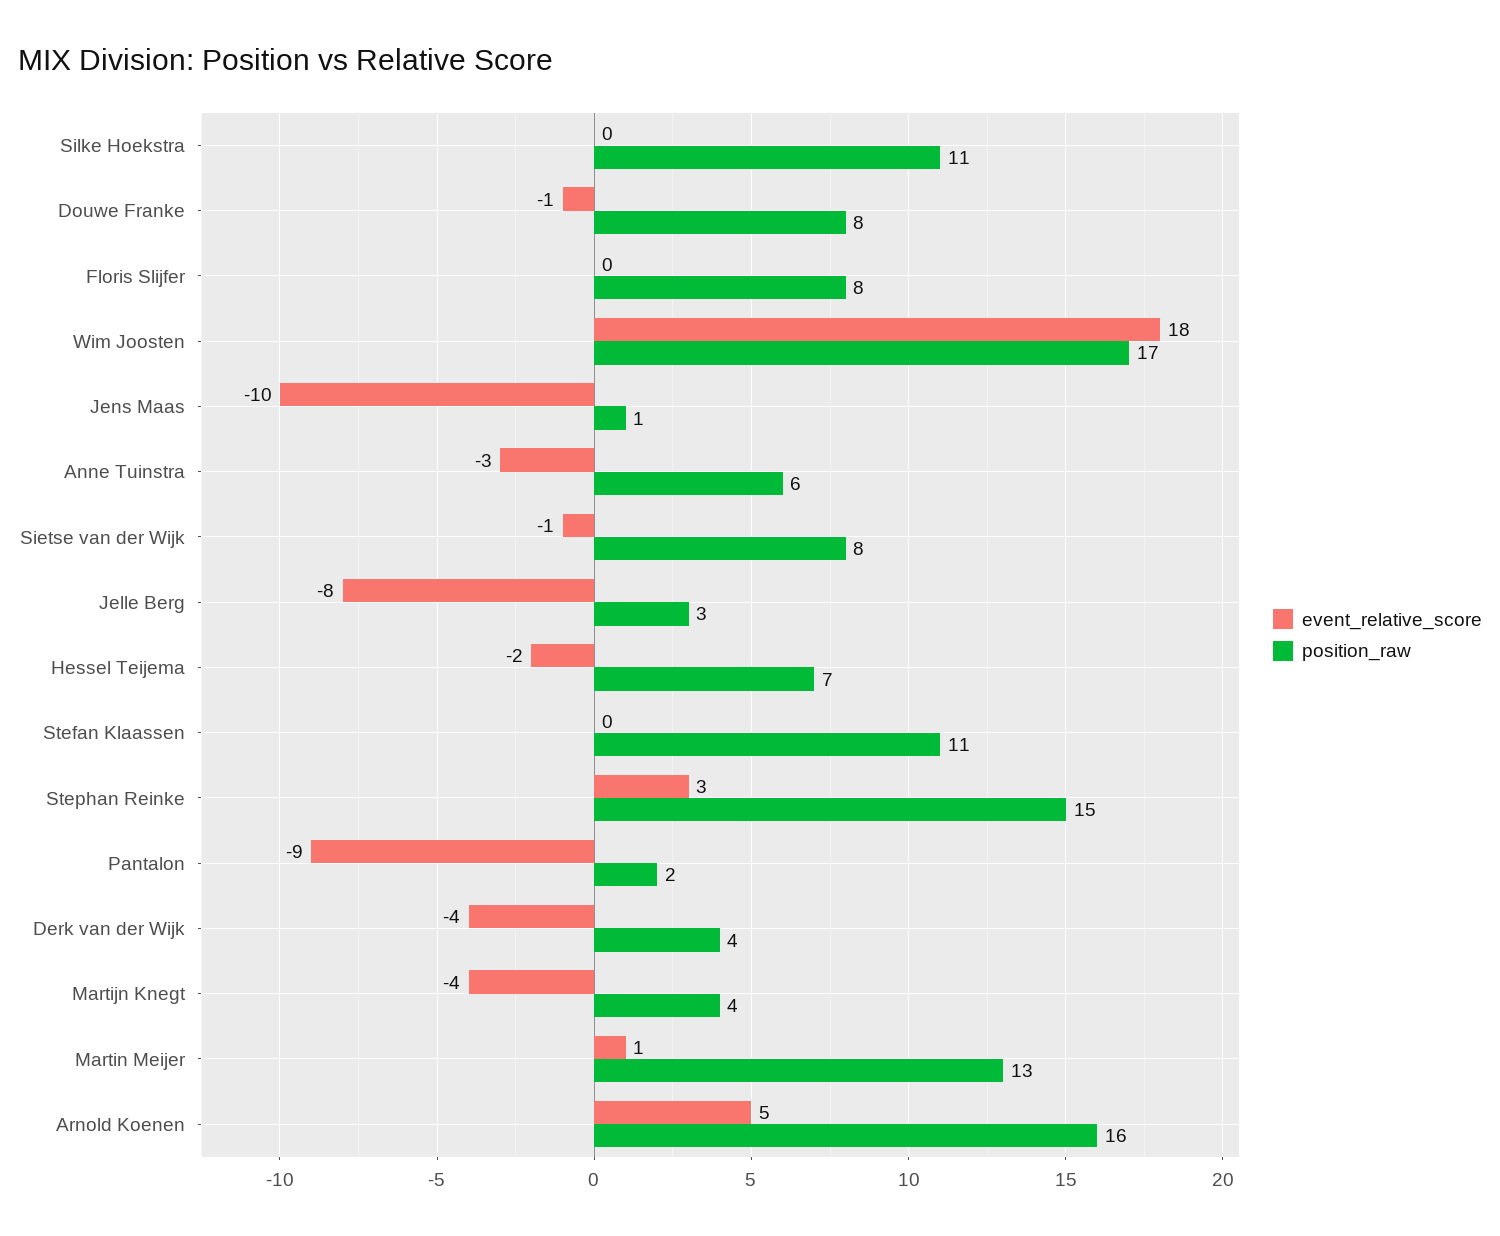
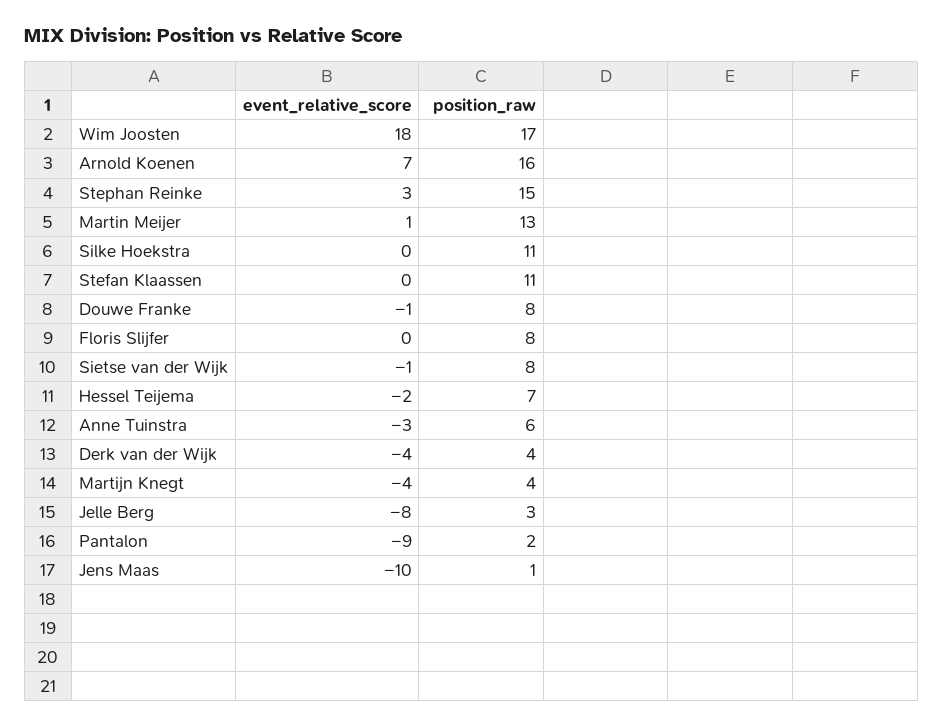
  {
    "event_relative_score": {
      "Silke Hoekstra": 0,
      "Douwe Franke": -1,
      "Floris Slijfer": 0,
      "Wim Joosten": 18,
      "Jens Maas": -10,
      "Anne Tuinstra": -3,
      "Sietse van der Wijk": -1,
      "Jelle Berg": -8,
      "Hessel Teijema": -2,
      "Stefan Klaassen": 0,
      "Stephan Reinke": 3,
      "Pantalon": -9,
      "Derk van der Wijk": -4,
      "Martijn Knegt": -4,
      "Martin Meijer": 1,
-     "Arnold Koenen": 5
+     "Arnold Koenen": 7
    },
    "position_raw": {
      "Silke Hoekstra": 11,
      "Douwe Franke": 8,
      "Floris Slijfer": 8,
      "Wim Joosten": 17,
      "Jens Maas": 1,
      "Anne Tuinstra": 6,
      "Sietse van der Wijk": 8,
      "Jelle Berg": 3,
      "Hessel Teijema": 7,
      "Stefan Klaassen": 11,
      "Stephan Reinke": 15,
      "Pantalon": 2,
      "Derk van der Wijk": 4,
      "Martijn Knegt": 4,
      "Martin Meijer": 13,
      "Arnold Koenen": 16
    }
  }

